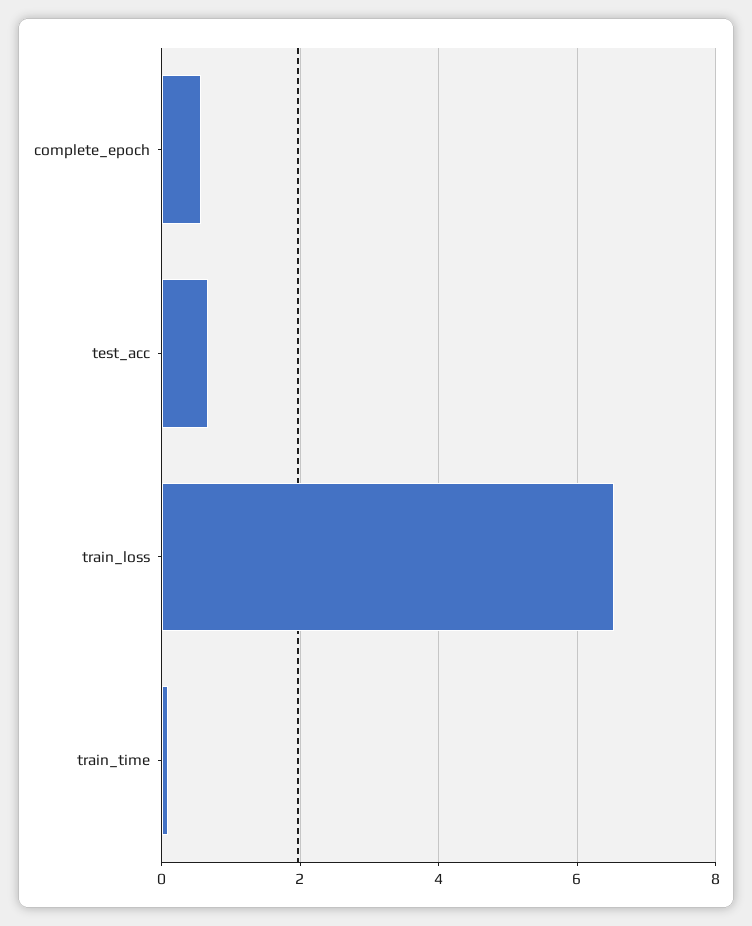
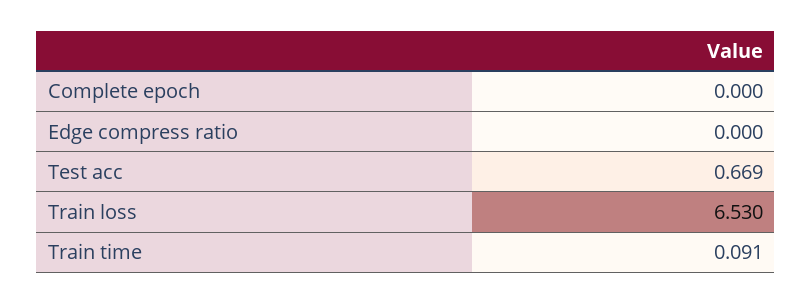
  {
-   "complete_epoch": 0.6,
+   "complete_epoch": 0,
    "test_acc": 0.669,
    "train_loss": 6.53,
-   "train_time": 0.091
+   "train_time": 0.091,
+   "Edge compress ratio": 0
  }

